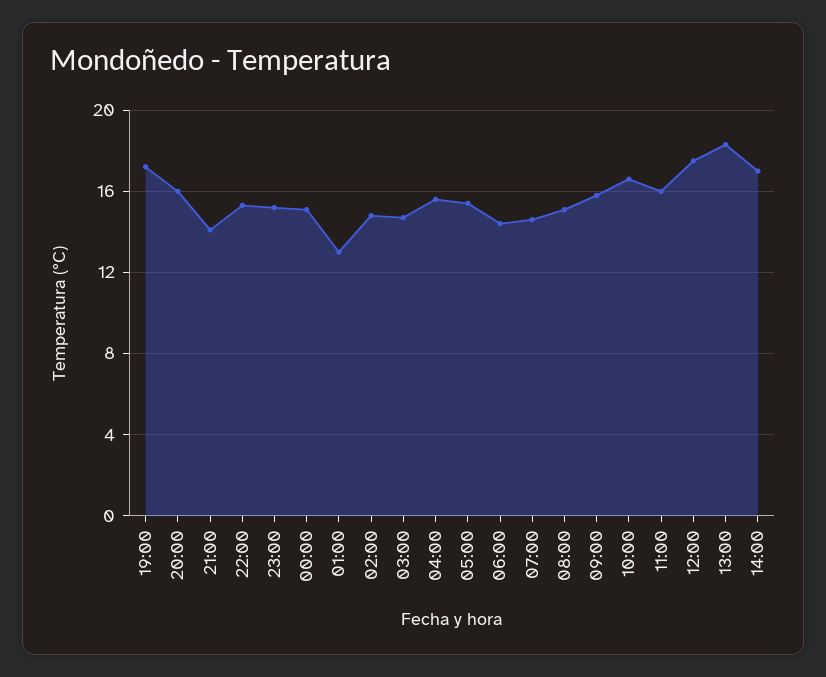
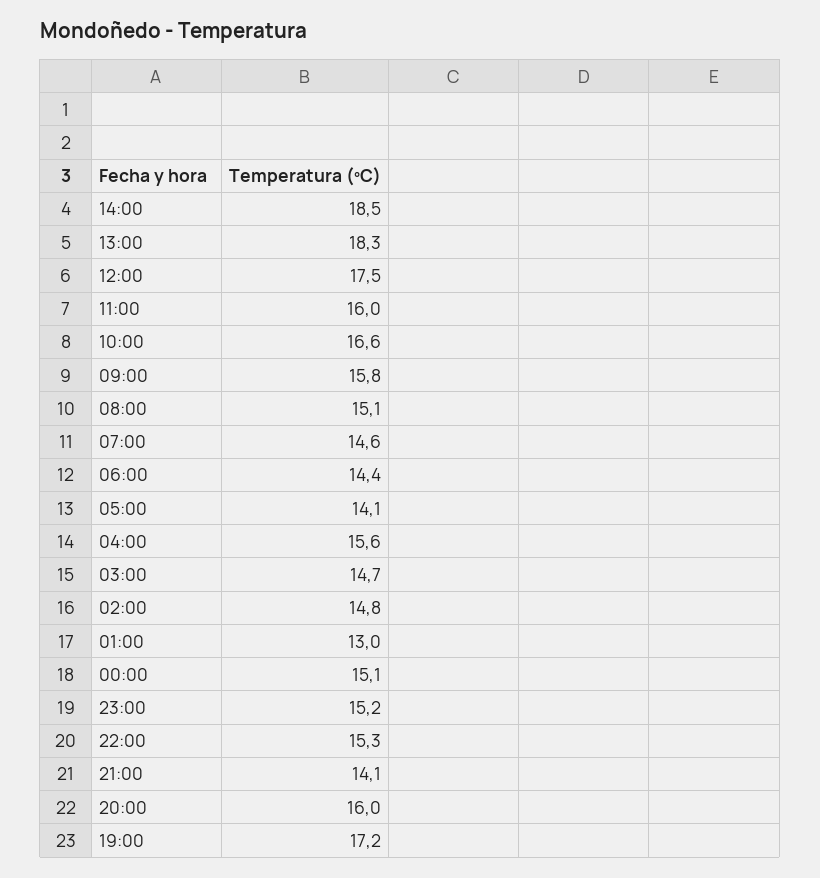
  {
    "19:00": 17.2,
    "20:00": 16,
    "21:00": 14.1,
    "22:00": 15.3,
    "23:00": 15.2,
    "00:00": 15.1,
    "01:00": 13,
    "02:00": 14.8,
    "03:00": 14.7,
    "04:00": 15.6,
-   "05:00": 15.5,
+   "05:00": 14.1,
    "06:00": 14.4,
    "07:00": 14.6,
    "08:00": 15.1,
    "09:00": 15.8,
    "10:00": 16.6,
    "11:00": 16,
    "12:00": 17.5,
    "13:00": 18.3,
-   "14:00": 17
+   "14:00": 18.5
  }

